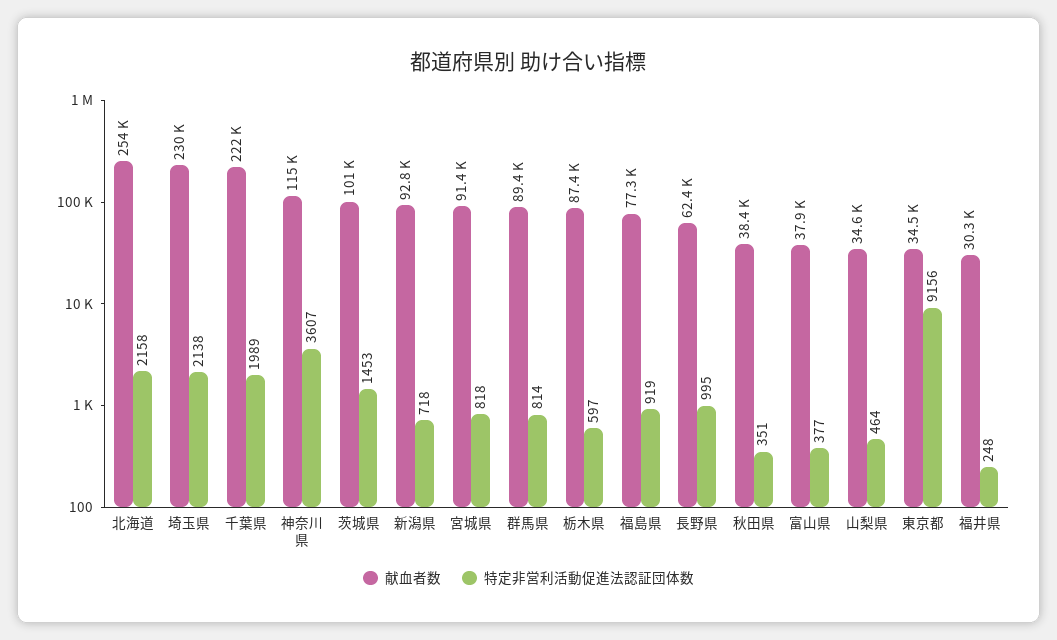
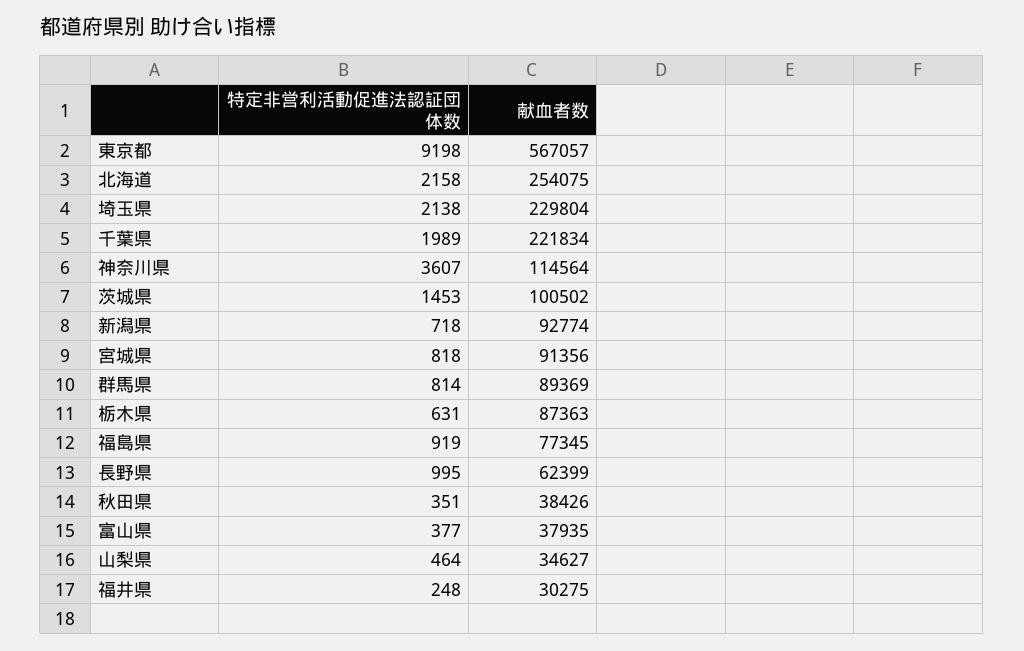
  {
    "献血者数": {
      "北海道": 254075,
      "埼玉県": 229804,
      "千葉県": 221834,
      "神奈川県": 114564,
      "茨城県": 100502,
      "新潟県": 92774,
      "宮城県": 91356,
      "群馬県": 89369,
      "栃木県": 87363,
      "福島県": 77345,
      "長野県": 62399,
      "秋田県": 38426,
      "富山県": 37935,
      "山梨県": 34627,
-     "東京都": 34500,
+     "東京都": 567057,
      "福井県": 30275
    },
    "特定非営利活動促進法認証団体数": {
      "北海道": 2158,
      "埼玉県": 2138,
      "千葉県": 1989,
      "神奈川県": 3607,
      "茨城県": 1453,
      "新潟県": 718,
      "宮城県": 818,
      "群馬県": 814,
-     "栃木県": 597,
+     "栃木県": 631,
      "福島県": 919,
      "長野県": 995,
      "秋田県": 351,
      "富山県": 377,
      "山梨県": 464,
-     "東京都": 9156,
+     "東京都": 9198,
      "福井県": 248
    }
  }

